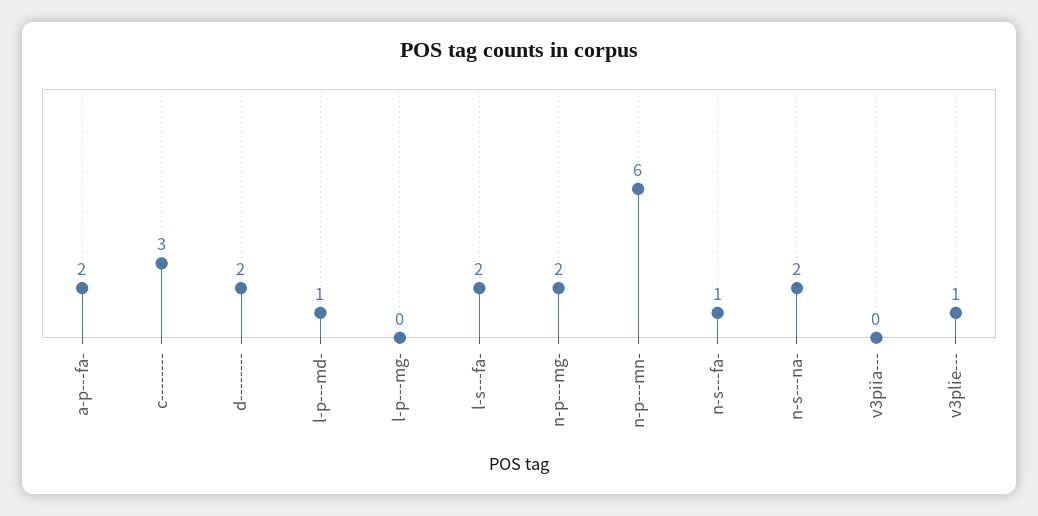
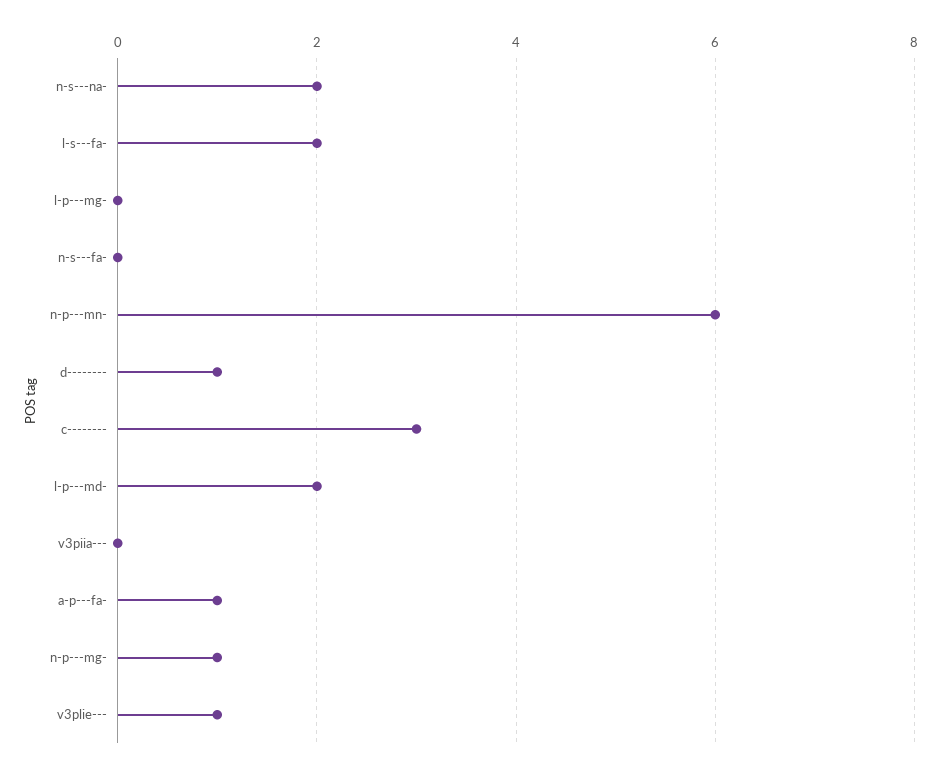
  {
-   "a-p---fa-": 2,
+   "a-p---fa-": 1,
    "c--------": 3,
-   "d--------": 2,
+   "d--------": 1,
-   "l-p---md-": 1,
+   "l-p---md-": 2,
    "l-p---mg-": 0,
    "l-s---fa-": 2,
-   "n-p---mg-": 2,
+   "n-p---mg-": 1,
    "n-p---mn-": 6,
-   "n-s---fa-": 1,
+   "n-s---fa-": 0,
    "n-s---na-": 2,
    "v3piia---": 0,
    "v3plie---": 1
  }

